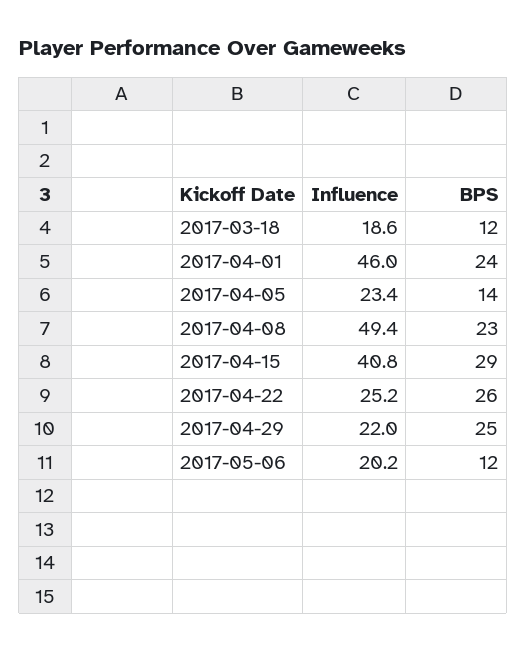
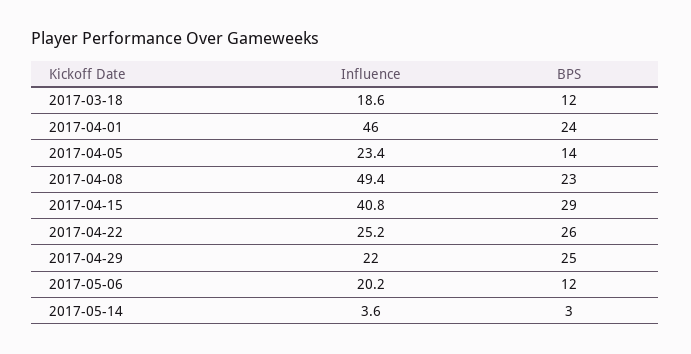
  {
    "Influence": {
      "2017-03-18": 18.6,
      "2017-04-01": 46,
      "2017-04-05": 23.4,
      "2017-04-08": 49.4,
      "2017-04-15": 40.8,
      "2017-04-22": 25.2,
      "2017-04-29": 22,
-     "2017-05-06": 20.2
+     "2017-05-06": 20.2,
+     "2017-05-14": 3.6
    },
    "BPS": {
      "2017-03-18": 12,
      "2017-04-01": 24,
      "2017-04-05": 14,
      "2017-04-08": 23,
      "2017-04-15": 29,
      "2017-04-22": 26,
      "2017-04-29": 25,
-     "2017-05-06": 12
+     "2017-05-06": 12,
+     "2017-05-14": 3
    }
  }

